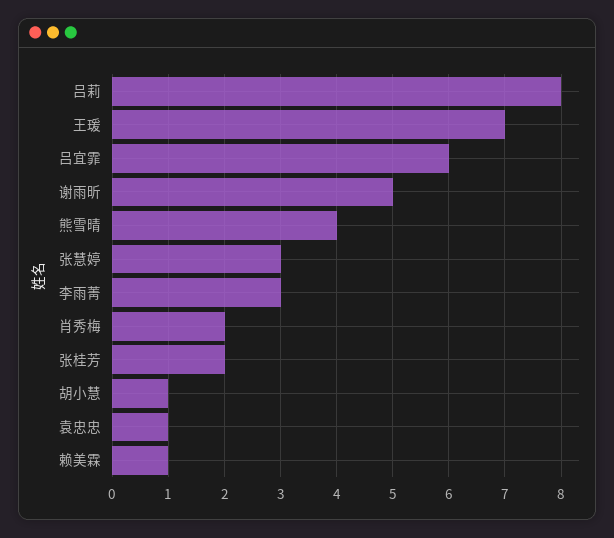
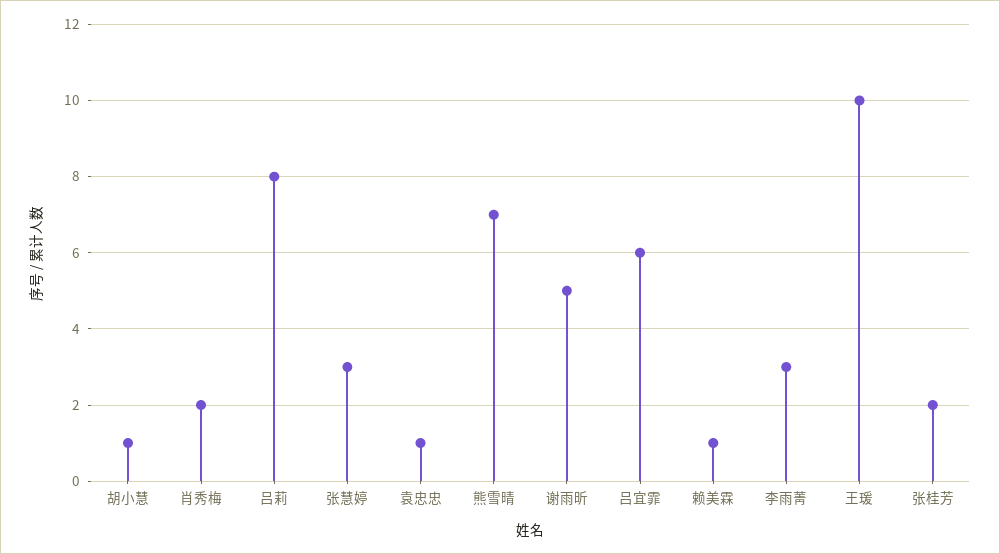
  {
    "吕莉": 8,
-   "王瑗": 7,
+   "王瑗": 10,
    "吕宜霏": 6,
    "谢雨昕": 5,
-   "熊雪晴": 4,
+   "熊雪晴": 7,
    "张慧婷": 3,
    "李雨菁": 3,
    "肖秀梅": 2,
    "张桂芳": 2,
    "胡小慧": 1,
    "袁忠忠": 1,
    "赖美霖": 1
  }

